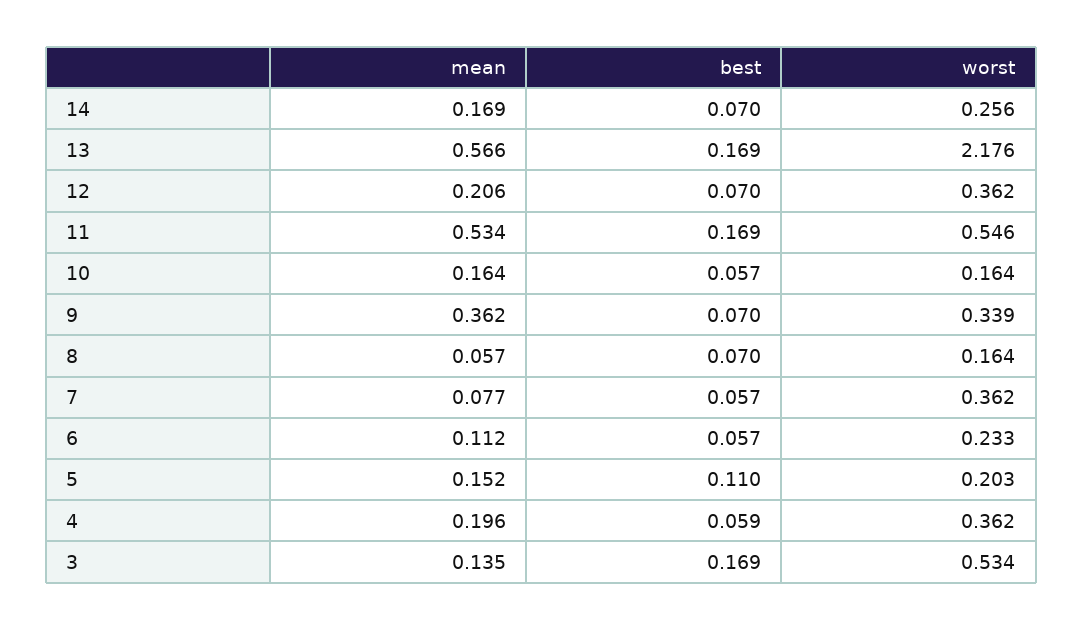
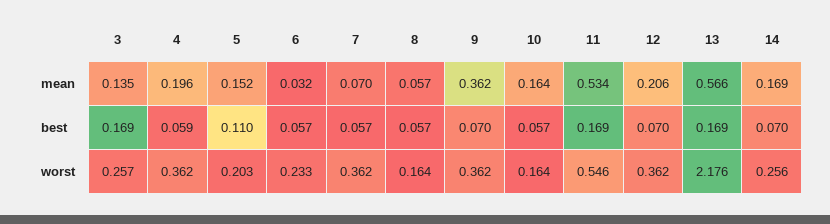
  {
    "mean": {
      "14": 0.169,
      "13": 0.566,
      "12": 0.206,
      "11": 0.534,
      "10": 0.164,
      "9": 0.362,
      "8": 0.057,
-     "7": 0.077,
+     "7": 0.07,
-     "6": 0.112,
+     "6": 0.032,
      "5": 0.152,
      "4": 0.196,
      "3": 0.135
    },
    "best": {
      "14": 0.07,
      "13": 0.169,
      "12": 0.07,
      "11": 0.169,
      "10": 0.057,
      "9": 0.07,
-     "8": 0.07,
+     "8": 0.057,
      "7": 0.057,
      "6": 0.057,
      "5": 0.11,
      "4": 0.059,
      "3": 0.169
    },
    "worst": {
      "14": 0.256,
      "13": 2.176,
      "12": 0.362,
      "11": 0.546,
      "10": 0.164,
-     "9": 0.339,
+     "9": 0.362,
      "8": 0.164,
      "7": 0.362,
      "6": 0.233,
      "5": 0.203,
      "4": 0.362,
-     "3": 0.534
+     "3": 0.257
    }
  }

